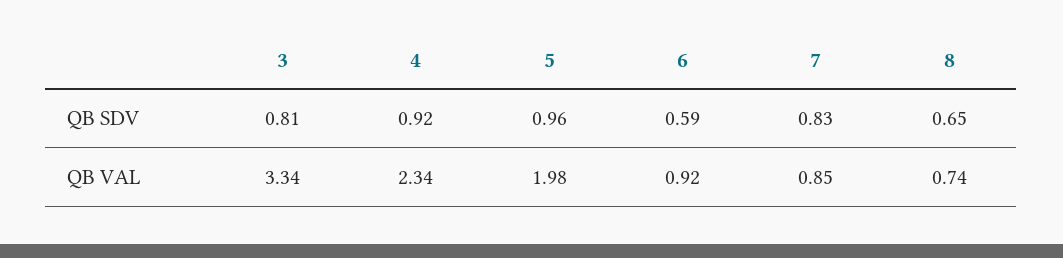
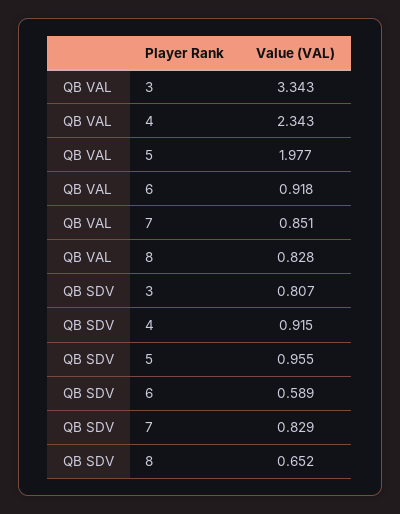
  {
    "3": {
      "QB SDV": 0.807,
      "QB VAL": 3.343
    },
    "4": {
      "QB SDV": 0.915,
      "QB VAL": 2.343
    },
    "5": {
      "QB SDV": 0.955,
      "QB VAL": 1.977
    },
    "6": {
      "QB SDV": 0.589,
      "QB VAL": 0.918
    },
    "7": {
      "QB SDV": 0.829,
      "QB VAL": 0.851
    },
    "8": {
      "QB SDV": 0.652,
-     "QB VAL": 0.74
+     "QB VAL": 0.828
    }
  }

